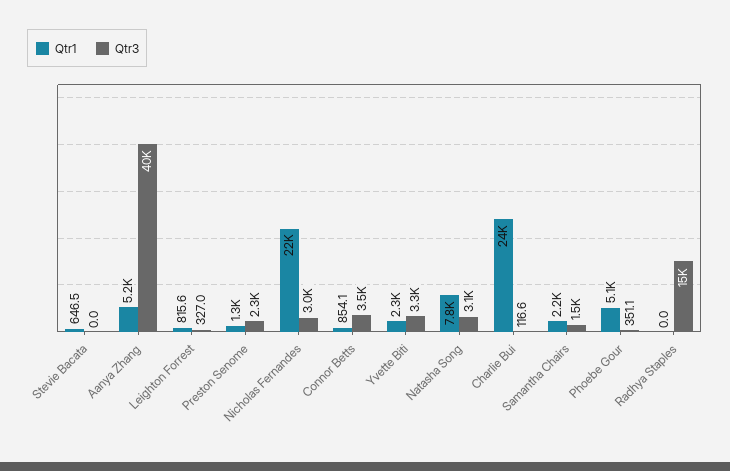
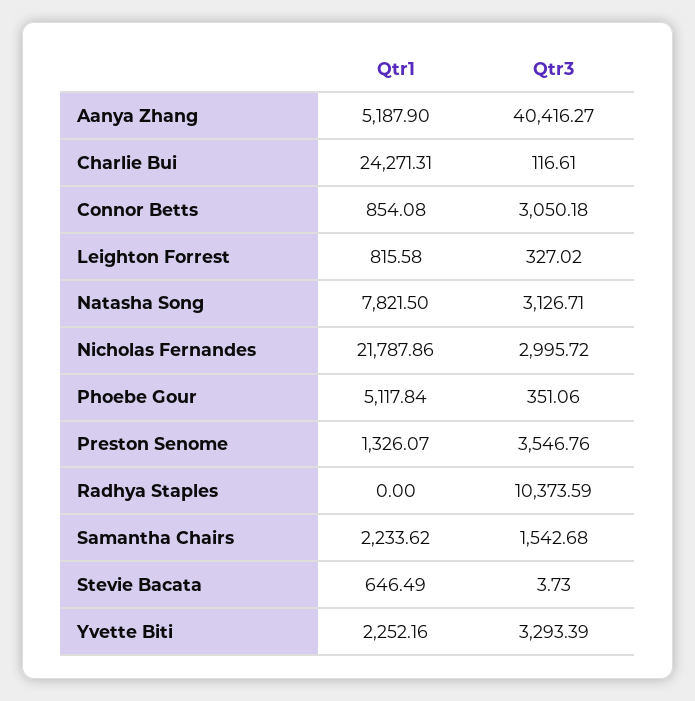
  {
    "Qtr1": {
      "Stevie Bacata": 646.49,
      "Aanya Zhang": 5187.9,
      "Leighton Forrest": 815.58,
      "Preston Senome": 1326.07,
      "Nicholas Fernandes": 21787.86,
      "Connor Betts": 854.08,
      "Yvette Biti": 2252.16,
      "Natasha Song": 7821.5,
      "Charlie Bui": 24271.31,
      "Samantha Chairs": 2233.62,
      "Phoebe Gour": 5117.84,
      "Radhya Staples": 0
    },
    "Qtr3": {
-     "Stevie Bacata": 0,
+     "Stevie Bacata": 3.73,
      "Aanya Zhang": 40416.27,
      "Leighton Forrest": 327.02,
-     "Preston Senome": 2300,
+     "Preston Senome": 3546.76,
      "Nicholas Fernandes": 2995.72,
-     "Connor Betts": 3500,
+     "Connor Betts": 3050.18,
      "Yvette Biti": 3293.39,
      "Natasha Song": 3126.71,
      "Charlie Bui": 116.61,
      "Samantha Chairs": 1542.68,
      "Phoebe Gour": 351.06,
-     "Radhya Staples": 15000
+     "Radhya Staples": 10373.59
    }
  }

